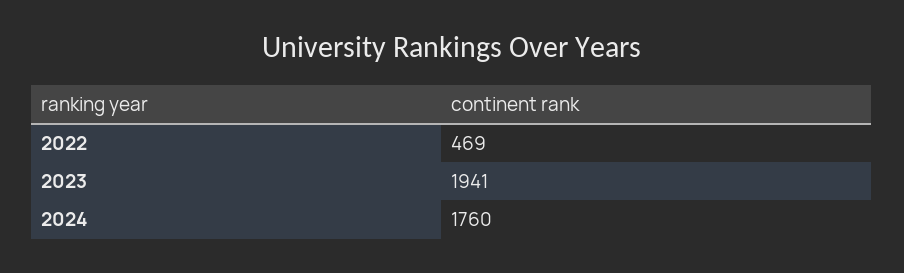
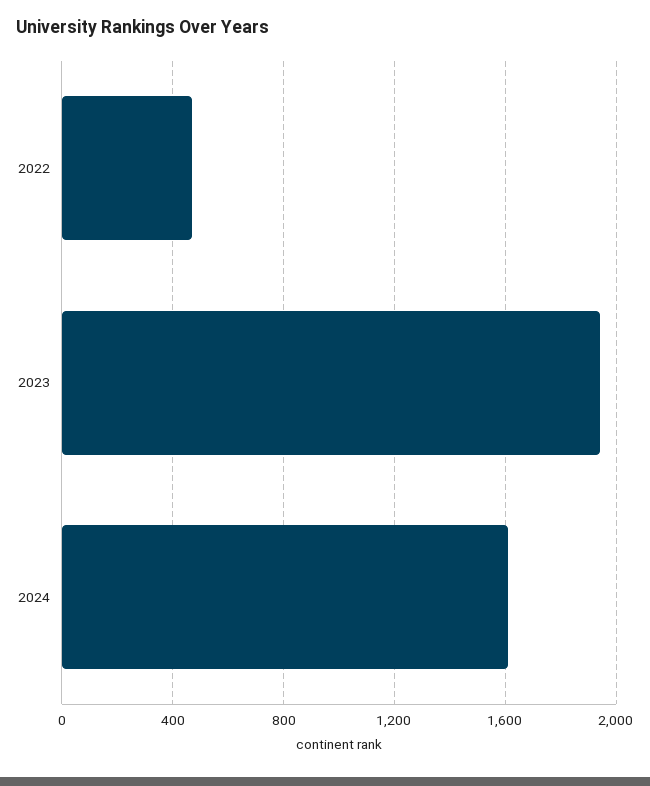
  {
    "2022": 469,
    "2023": 1941,
-   "2024": 1760
+   "2024": 1600
  }

